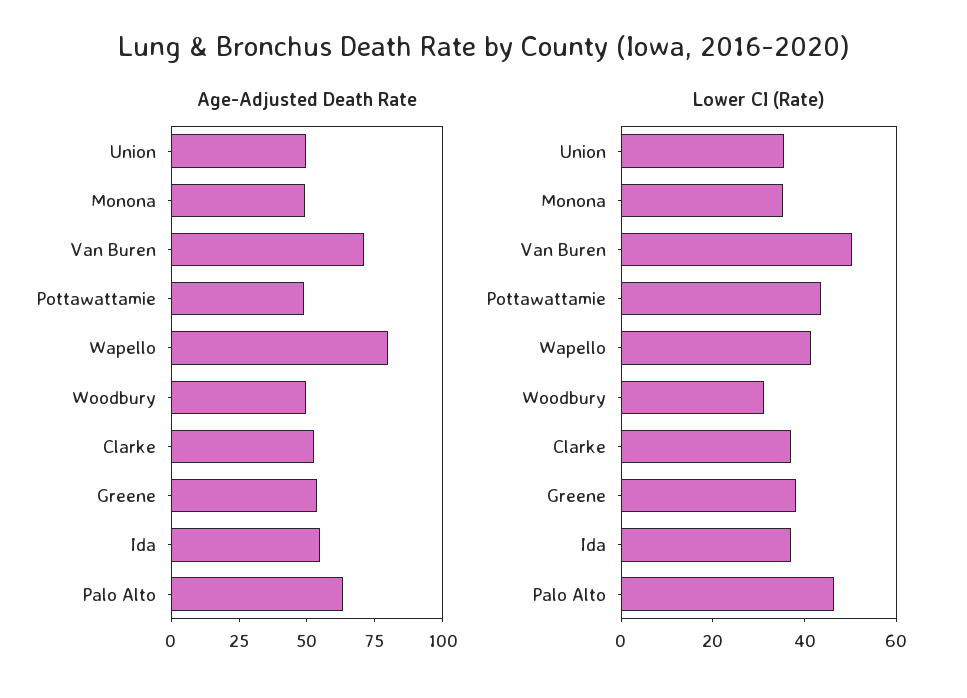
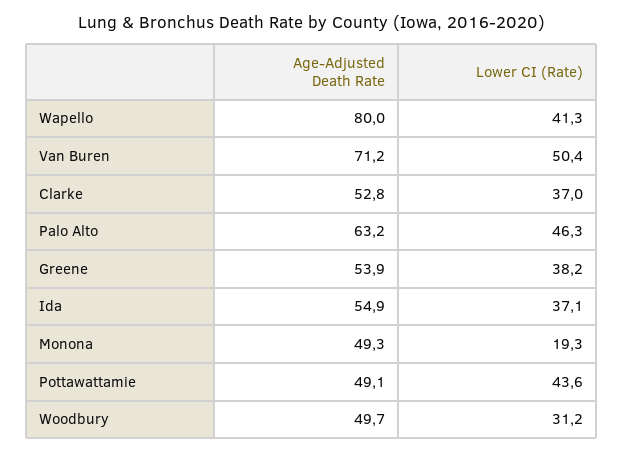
  {
    "Age-Adjusted Death Rate": {
-     "Union": 50,
      "Monona": 49.3,
      "Van Buren": 71.2,
      "Pottawattamie": 49.1,
      "Wapello": 80,
      "Woodbury": 49.7,
      "Clarke": 52.8,
      "Greene": 53.9,
      "Ida": 54.9,
      "Palo Alto": 63.2
    },
    "Lower CI (Rate)": {
-     "Union": 35,
-     "Monona": 35,
+     "Monona": 19.3,
      "Van Buren": 50.4,
      "Pottawattamie": 43.6,
      "Wapello": 41.3,
      "Woodbury": 31.2,
      "Clarke": 37,
      "Greene": 38.2,
      "Ida": 37.1,
      "Palo Alto": 46.3
    }
  }

